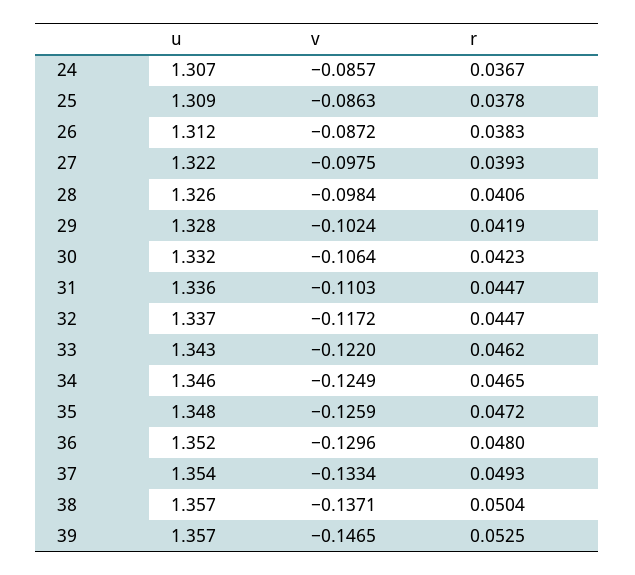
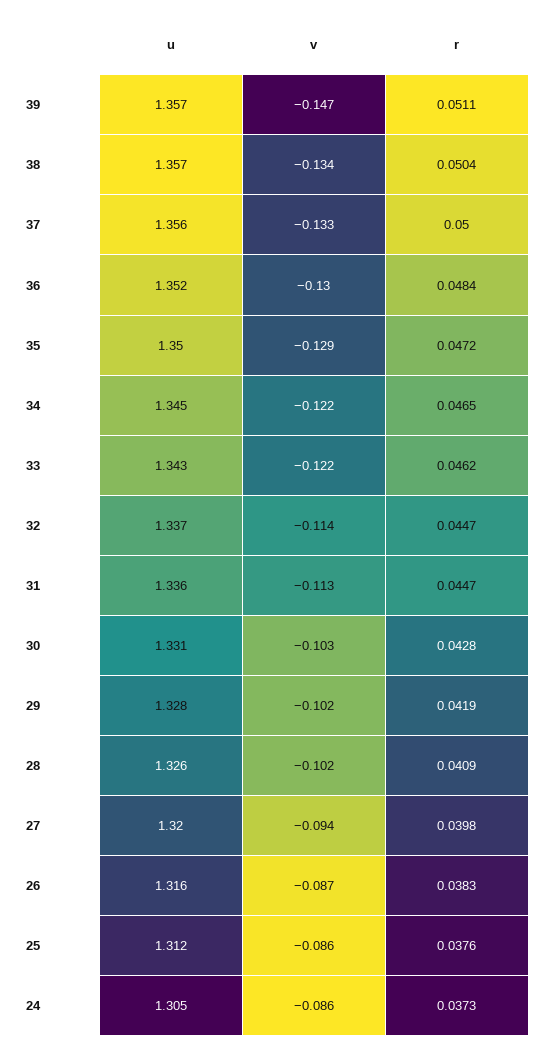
  {
    "u": {
-     "24": 1.307,
+     "24": 1.305,
-     "25": 1.309,
+     "25": 1.312,
-     "26": 1.312,
+     "26": 1.316,
-     "27": 1.322,
+     "27": 1.32,
      "28": 1.326,
      "29": 1.328,
-     "30": 1.332,
+     "30": 1.331,
      "31": 1.336,
      "32": 1.337,
      "33": 1.343,
-     "34": 1.346,
+     "34": 1.345,
-     "35": 1.348,
+     "35": 1.35,
      "36": 1.352,
-     "37": 1.354,
+     "37": 1.356,
      "38": 1.357,
      "39": 1.357
    },
    "v": {
      "24": -0.0857,
      "25": -0.0863,
      "26": -0.0872,
-     "27": -0.0975,
+     "27": -0.094,
-     "28": -0.0984,
+     "28": -0.102,
      "29": -0.1024,
-     "30": -0.1064,
+     "30": -0.103,
-     "31": -0.1103,
+     "31": -0.113,
-     "32": -0.1172,
+     "32": -0.114,
      "33": -0.122,
-     "34": -0.1249,
+     "34": -0.122,
-     "35": -0.1259,
+     "35": -0.129,
      "36": -0.1296,
      "37": -0.1334,
-     "38": -0.1371,
+     "38": -0.134,
      "39": -0.1465
    },
    "r": {
-     "24": 0.0367,
+     "24": 0.0373,
-     "25": 0.0378,
+     "25": 0.0376,
      "26": 0.0383,
-     "27": 0.0393,
+     "27": 0.0398,
-     "28": 0.0406,
+     "28": 0.0409,
      "29": 0.0419,
-     "30": 0.0423,
+     "30": 0.0428,
      "31": 0.0447,
      "32": 0.0447,
      "33": 0.0462,
      "34": 0.0465,
      "35": 0.0472,
-     "36": 0.048,
+     "36": 0.0484,
-     "37": 0.0493,
+     "37": 0.05,
      "38": 0.0504,
-     "39": 0.0525
+     "39": 0.0511
    }
  }

